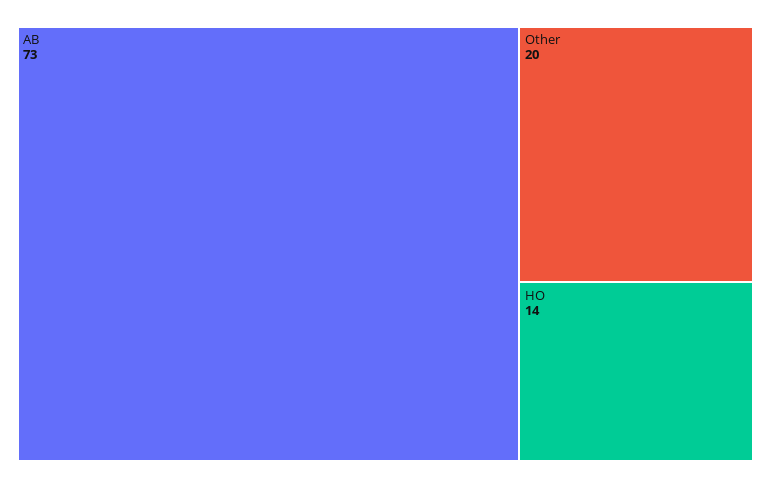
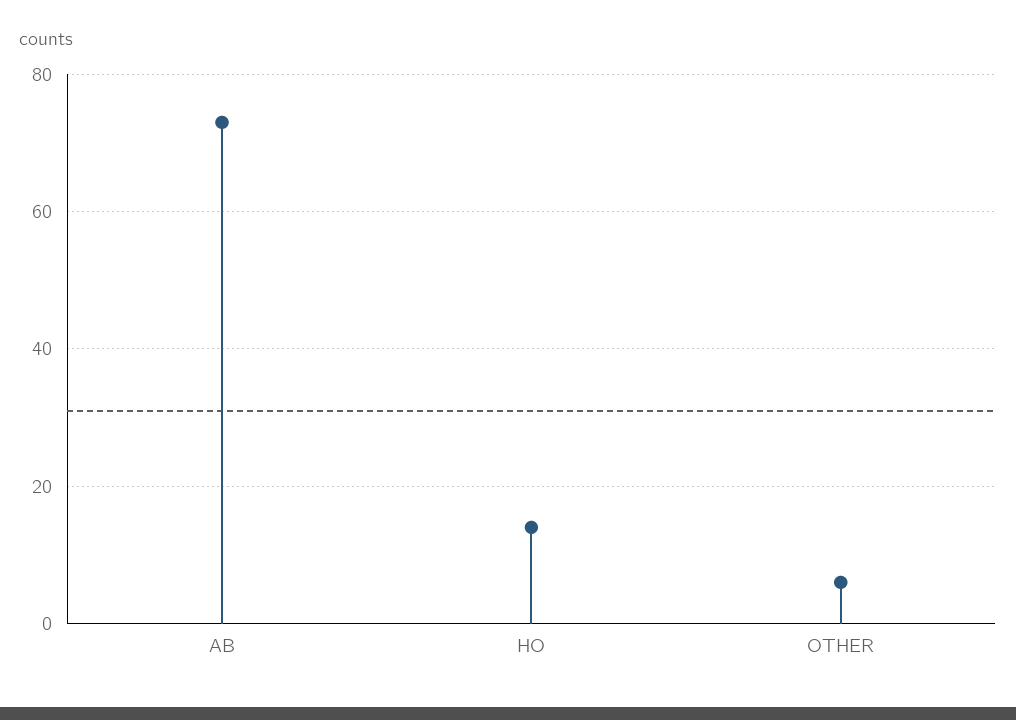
  {
    "AB": 73,
-   "Other": 20,
+   "Other": 5,
    "HO": 14
  }

